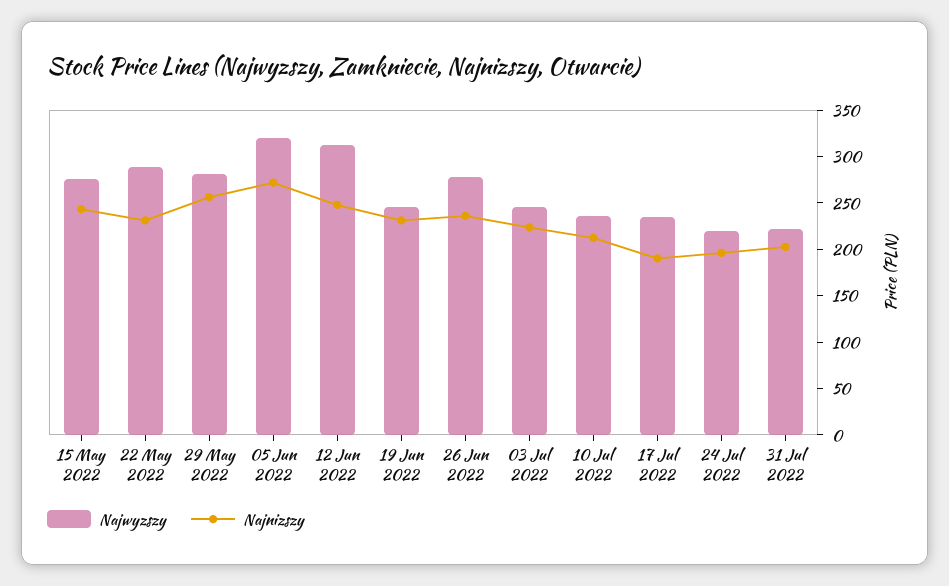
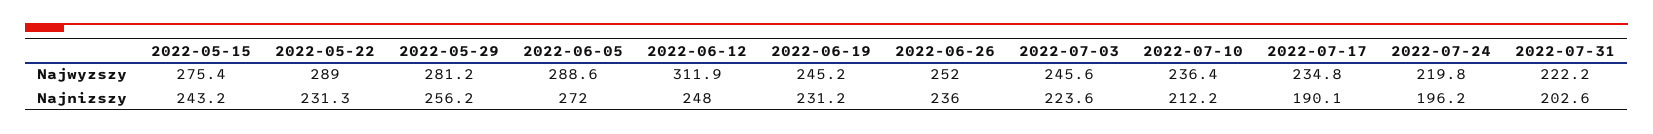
  {
    "Najwyzszy": {
      "15 May 2022": 275.4,
      "22 May 2022": 289,
      "29 May 2022": 281.2,
-     "05 Jun 2022": 320,
+     "05 Jun 2022": 288.6,
      "12 Jun 2022": 311.9,
      "19 Jun 2022": 245.2,
-     "26 Jun 2022": 280,
+     "26 Jun 2022": 252,
      "03 Jul 2022": 245.6,
      "10 Jul 2022": 236.4,
      "17 Jul 2022": 234.8,
      "24 Jul 2022": 219.8,
      "31 Jul 2022": 222.2
    },
    "Najnizszy": {
      "15 May 2022": 243.2,
      "22 May 2022": 231.3,
      "29 May 2022": 256.2,
      "05 Jun 2022": 272,
      "12 Jun 2022": 248,
      "19 Jun 2022": 231.2,
      "26 Jun 2022": 236,
      "03 Jul 2022": 223.6,
      "10 Jul 2022": 212.2,
      "17 Jul 2022": 190.1,
      "24 Jul 2022": 196.2,
      "31 Jul 2022": 202.6
    }
  }

